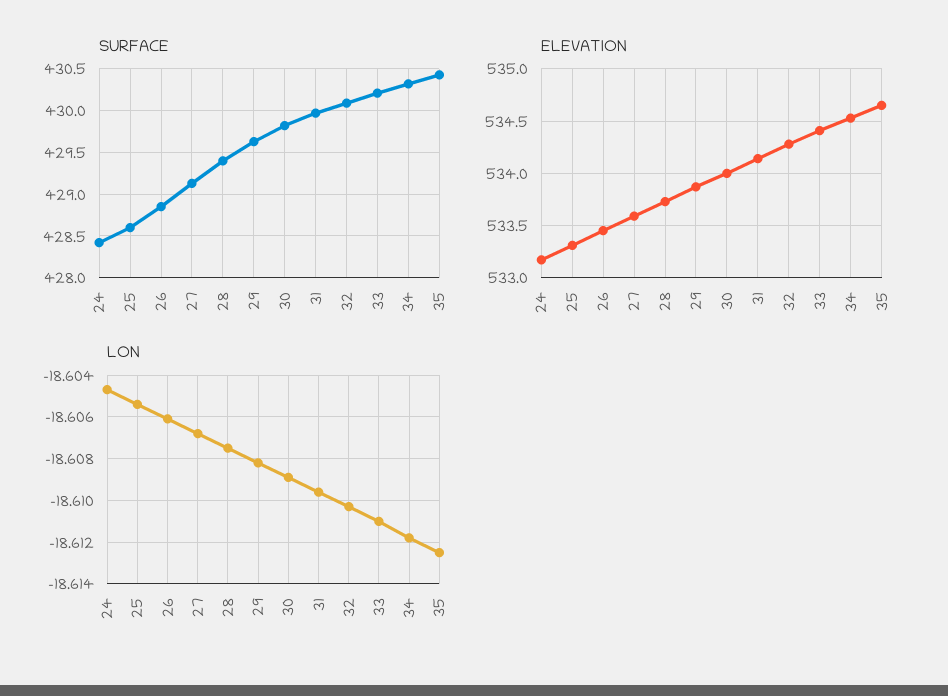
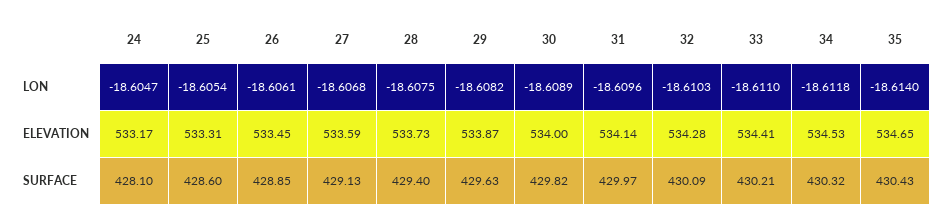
  {
    "SURFACE": {
-     "24": 428.4,
+     "24": 428.1,
      "25": 428.6,
      "26": 428.85,
      "27": 429.13,
      "28": 429.4,
      "29": 429.63,
      "30": 429.82,
      "31": 429.97,
      "32": 430.09,
      "33": 430.21,
      "34": 430.32,
      "35": 430.43
    },
    "ELEVATION": {
      "24": 533.17,
      "25": 533.31,
      "26": 533.45,
      "27": 533.59,
      "28": 533.73,
      "29": 533.87,
      "30": 534,
      "31": 534.14,
      "32": 534.28,
      "33": 534.41,
      "34": 534.53,
      "35": 534.65
    },
    "LON": {
      "24": -18.6047,
      "25": -18.6054,
      "26": -18.6061,
      "27": -18.6068,
      "28": -18.6075,
      "29": -18.6082,
      "30": -18.6089,
      "31": -18.6096,
      "32": -18.6103,
      "33": -18.611,
      "34": -18.6118,
-     "35": -18.6125
+     "35": -18.614
    }
  }

